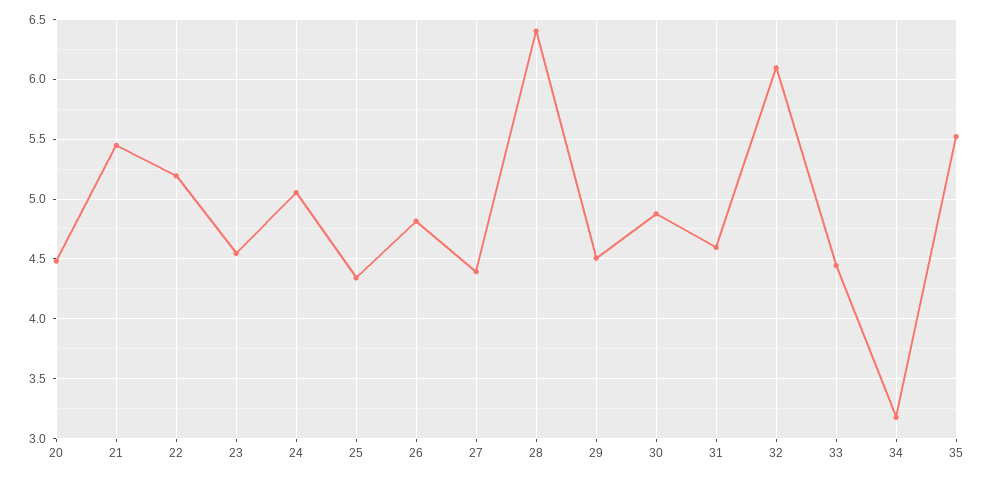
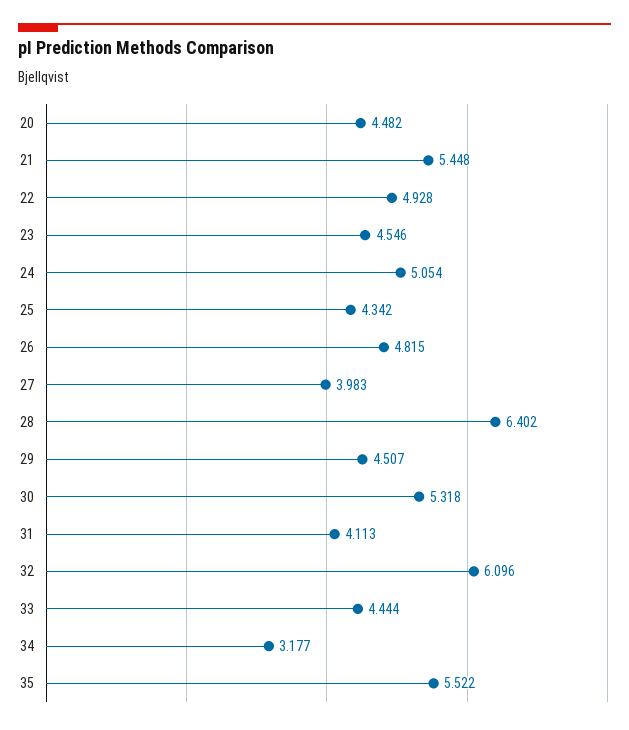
  {
    "20": 4.482,
    "21": 5.448,
-   "22": 5.2,
+   "22": 4.928,
    "23": 4.546,
    "24": 5.054,
    "25": 4.342,
    "26": 4.815,
-   "27": 4.4,
+   "27": 3.983,
    "28": 6.402,
    "29": 4.507,
-   "30": 4.9,
+   "30": 5.318,
-   "31": 4.6,
+   "31": 4.113,
    "32": 6.096,
    "33": 4.444,
    "34": 3.177,
    "35": 5.522
  }

